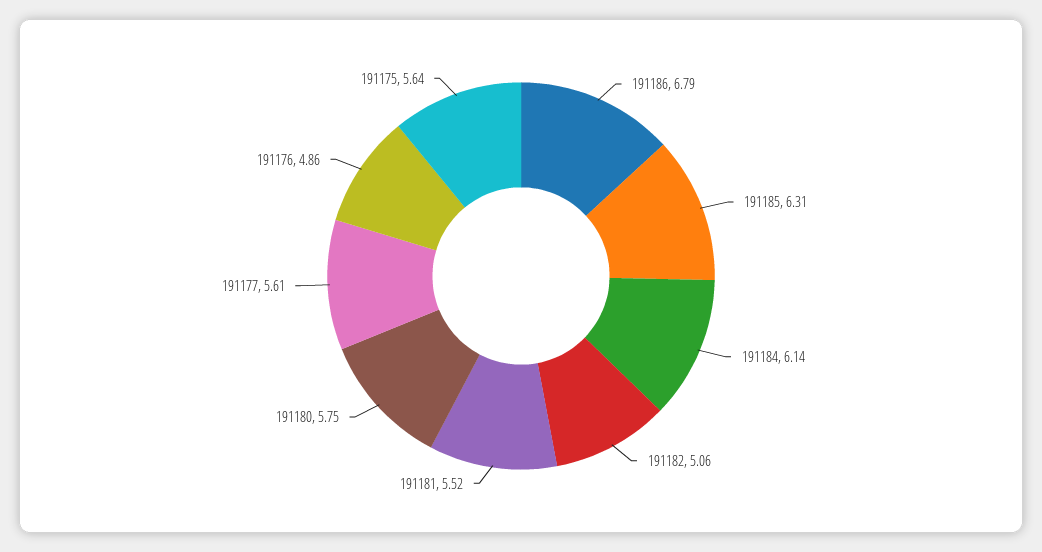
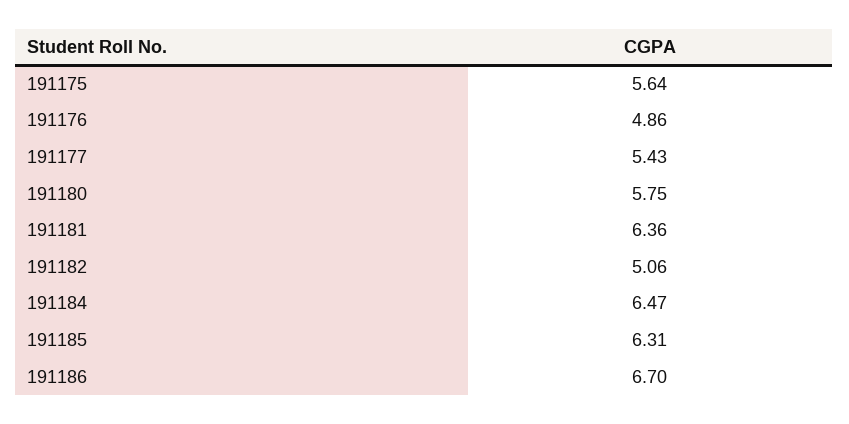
  {
-   "191186": 6.79,
+   "191186": 6.7,
    "191185": 6.31,
-   "191184": 6.14,
+   "191184": 6.47,
    "191182": 5.06,
-   "191181": 5.52,
+   "191181": 6.36,
    "191180": 5.75,
-   "191177": 5.61,
+   "191177": 5.43,
    "191176": 4.86,
    "191175": 5.64
  }

